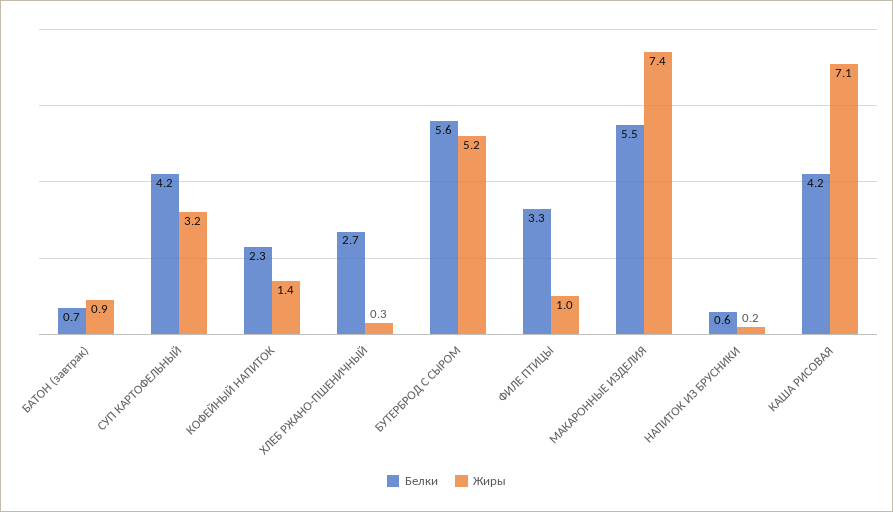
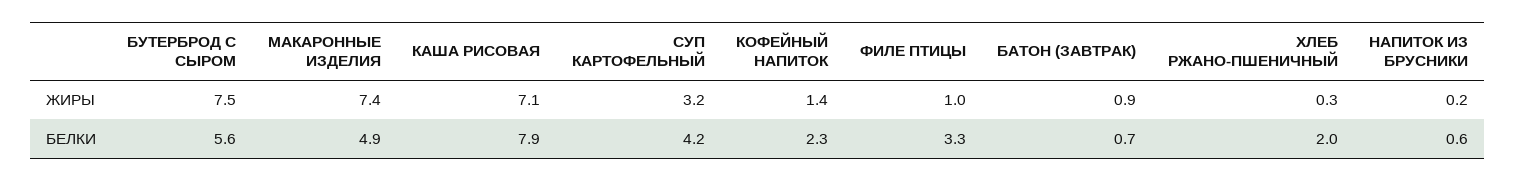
  {
    "Белки": {
      "БАТОН (завтрак)": 0.7,
      "СУП КАРТОФЕЛЬНЫЙ": 4.2,
      "КОФЕЙНЫЙ НАПИТОК": 2.3,
-     "ХЛЕБ РЖАНО-ПШЕНИЧНЫЙ": 2.7,
+     "ХЛЕБ РЖАНО-ПШЕНИЧНЫЙ": 2,
      "БУТЕРБРОД С СЫРОМ": 5.6,
      "ФИЛЕ ПТИЦЫ": 3.3,
-     "МАКАРОННЫЕ ИЗДЕЛИЯ": 5.5,
+     "МАКАРОННЫЕ ИЗДЕЛИЯ": 4.9,
      "НАПИТОК ИЗ БРУСНИКИ": 0.6,
-     "КАША РИСОВАЯ": 4.2
+     "КАША РИСОВАЯ": 7.9
    },
    "Жиры": {
      "БАТОН (завтрак)": 0.9,
      "СУП КАРТОФЕЛЬНЫЙ": 3.2,
      "КОФЕЙНЫЙ НАПИТОК": 1.4,
      "ХЛЕБ РЖАНО-ПШЕНИЧНЫЙ": 0.3,
-     "БУТЕРБРОД С СЫРОМ": 5.2,
+     "БУТЕРБРОД С СЫРОМ": 7.5,
      "ФИЛЕ ПТИЦЫ": 1,
      "МАКАРОННЫЕ ИЗДЕЛИЯ": 7.4,
      "НАПИТОК ИЗ БРУСНИКИ": 0.2,
      "КАША РИСОВАЯ": 7.1
    }
  }

